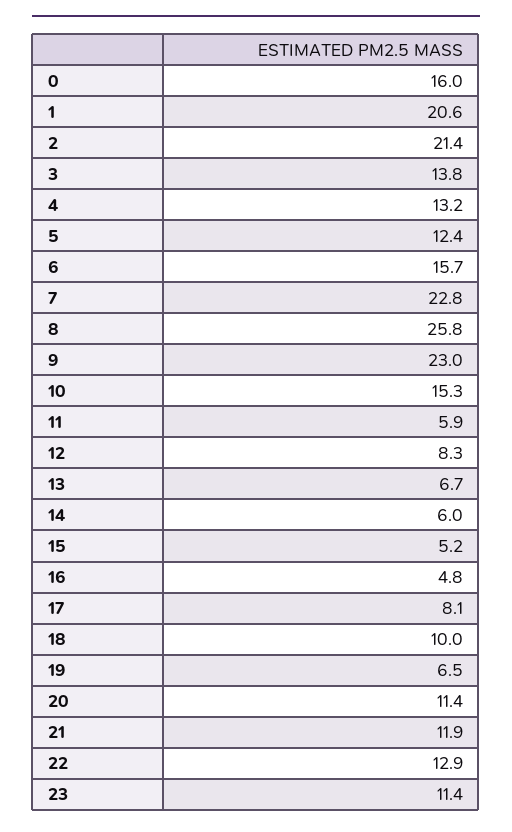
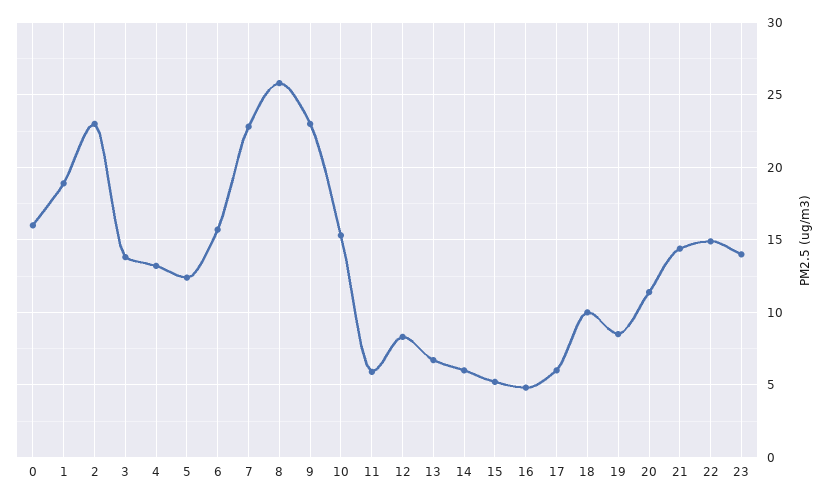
  {
    "0": 16,
-   "1": 20.6,
+   "1": 19,
-   "2": 21.4,
+   "2": 23,
    "3": 13.8,
    "4": 13.2,
    "5": 12.4,
    "6": 15.7,
    "7": 22.8,
    "8": 25.8,
    "9": 23,
    "10": 15.3,
    "11": 5.9,
    "12": 8.3,
    "13": 6.7,
    "14": 6,
    "15": 5.2,
    "16": 4.8,
-   "17": 8.1,
+   "17": 6,
    "18": 10,
-   "19": 6.5,
+   "19": 8.5,
    "20": 11.4,
-   "21": 11.9,
+   "21": 14.5,
-   "22": 12.9,
+   "22": 15,
-   "23": 11.4
+   "23": 14
  }

